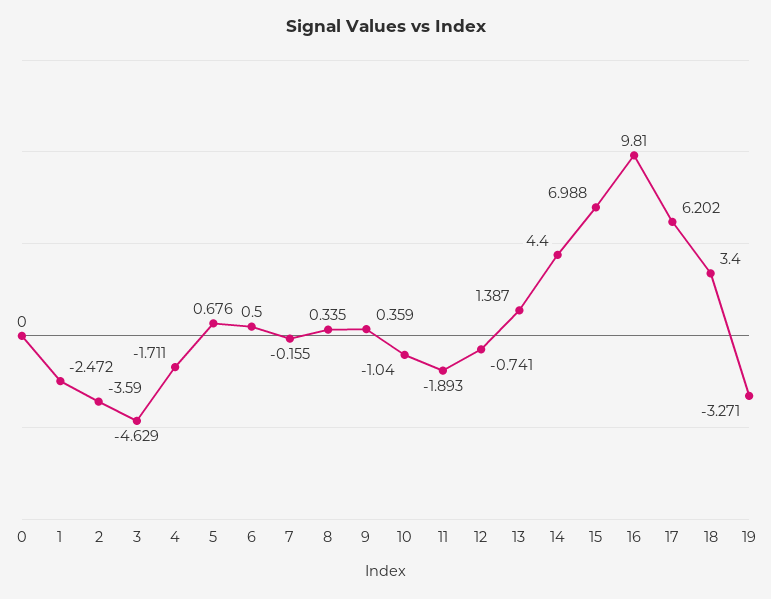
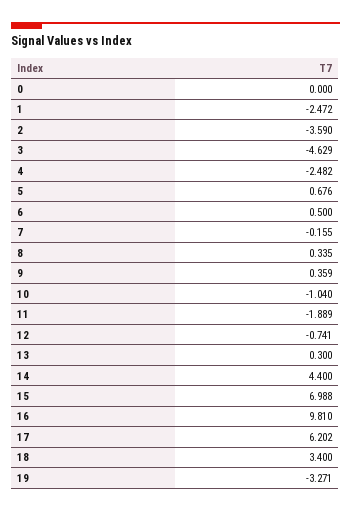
  {
    "0": 0,
    "1": -2.472,
    "2": -3.59,
    "3": -4.629,
-   "4": -1.711,
+   "4": -2.482,
    "5": 0.676,
    "6": 0.5,
    "7": -0.155,
    "8": 0.335,
    "9": 0.359,
    "10": -1.04,
-   "11": -1.893,
+   "11": -1.889,
    "12": -0.741,
-   "13": 1.387,
+   "13": 0.3,
    "14": 4.4,
    "15": 6.988,
    "16": 9.81,
    "17": 6.202,
    "18": 3.4,
    "19": -3.271
  }

